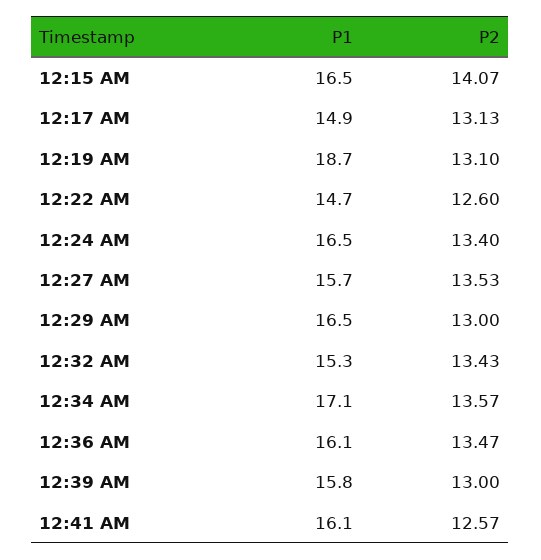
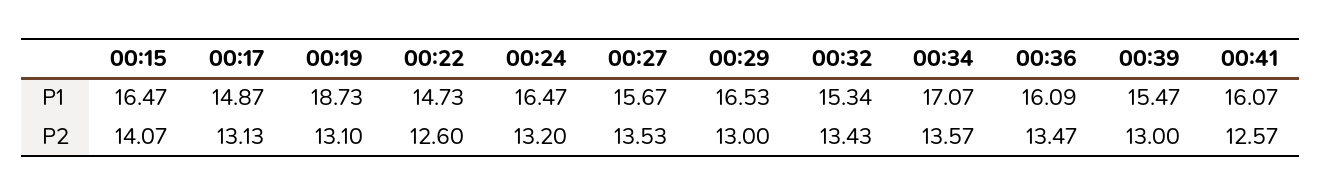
  {
    "P1": {
      "12:15 AM": 16.47,
      "12:17 AM": 14.87,
      "12:19 AM": 18.73,
      "12:22 AM": 14.73,
      "12:24 AM": 16.47,
      "12:27 AM": 15.67,
      "12:29 AM": 16.53,
      "12:32 AM": 15.34,
      "12:34 AM": 17.07,
      "12:36 AM": 16.09,
-     "12:39 AM": 15.8,
+     "12:39 AM": 15.47,
      "12:41 AM": 16.07
    },
    "P2": {
      "12:15 AM": 14.07,
      "12:17 AM": 13.13,
      "12:19 AM": 13.1,
      "12:22 AM": 12.6,
-     "12:24 AM": 13.4,
+     "12:24 AM": 13.2,
      "12:27 AM": 13.53,
      "12:29 AM": 13,
      "12:32 AM": 13.43,
      "12:34 AM": 13.57,
      "12:36 AM": 13.47,
      "12:39 AM": 13,
      "12:41 AM": 12.57
    }
  }

